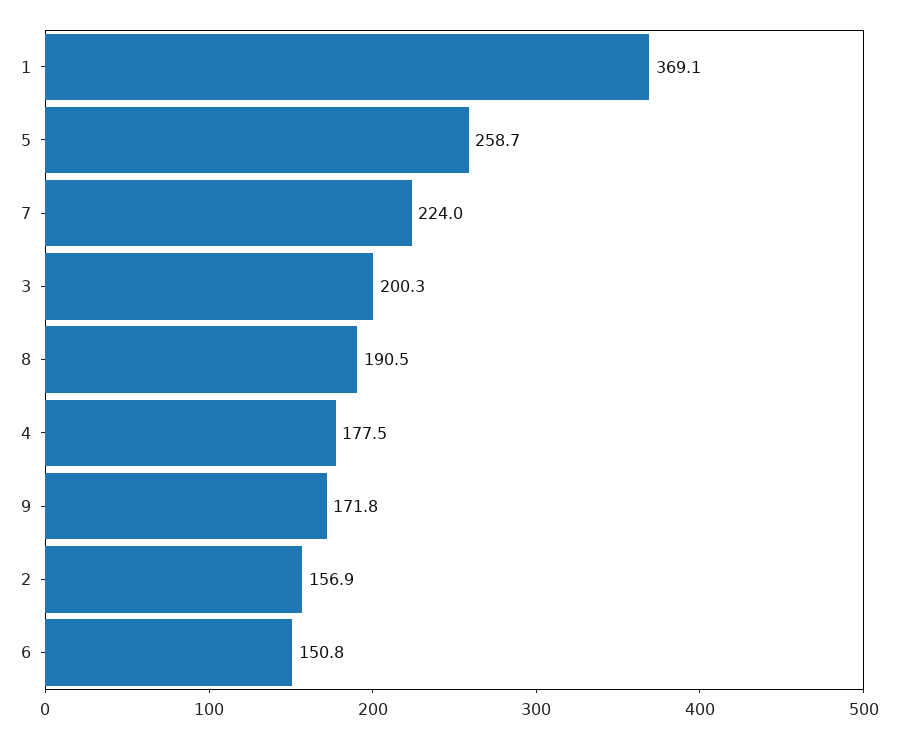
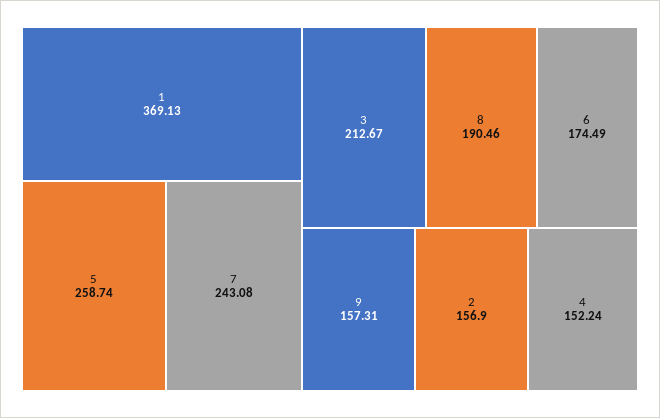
  {
    "1": 369.13,
    "5": 258.74,
-   "7": 224,
+   "7": 243.08,
-   "3": 200.3,
+   "3": 212.67,
    "8": 190.46,
-   "4": 177.5,
+   "4": 152.24,
-   "9": 171.8,
+   "9": 157.31,
    "2": 156.9,
-   "6": 150.8
+   "6": 174.49
  }

